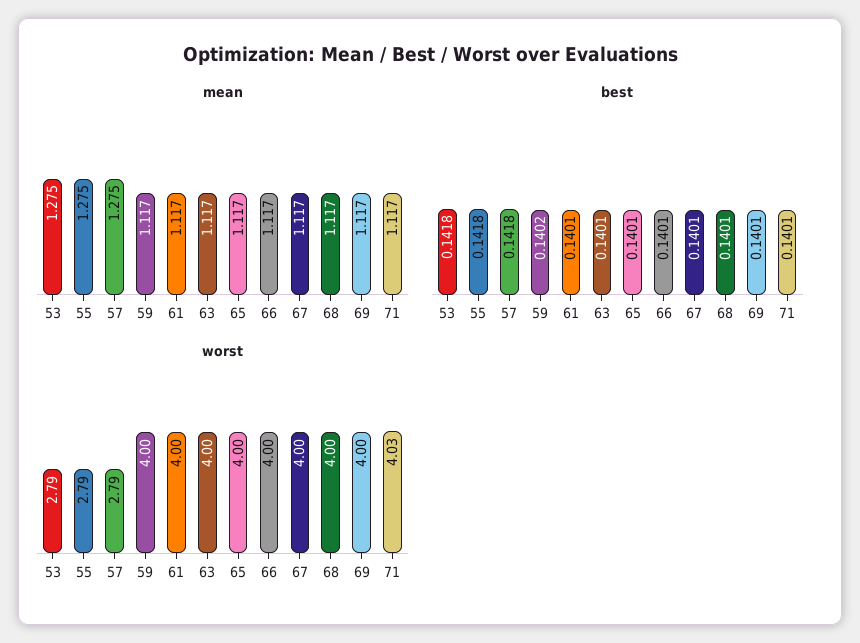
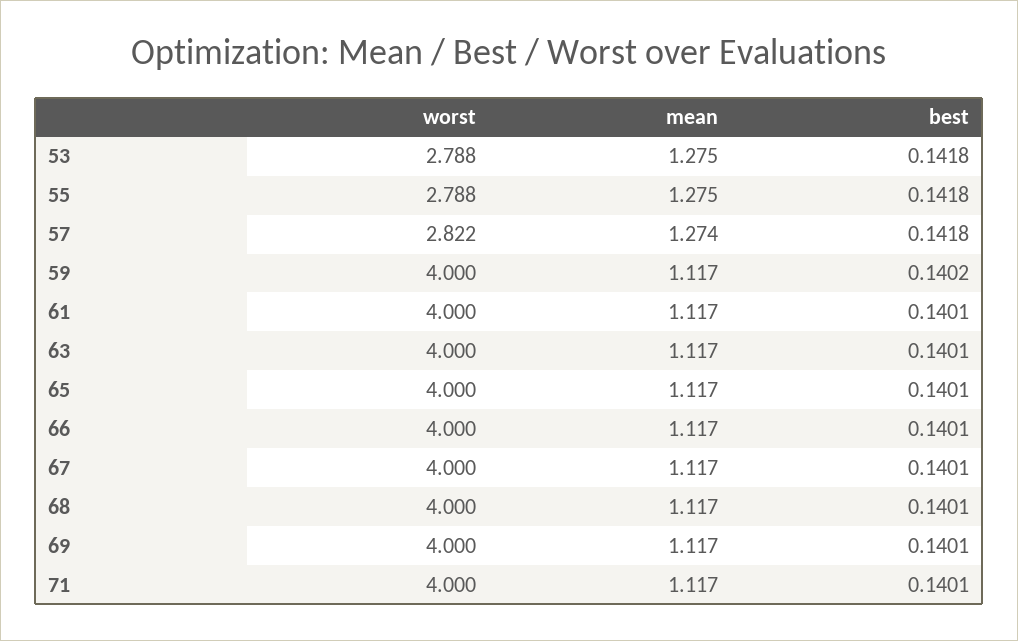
  {
    "mean": {
      "53": 1.275,
      "55": 1.275,
-     "57": 1.275,
+     "57": 1.274,
      "59": 1.117,
      "61": 1.117,
      "63": 1.117,
      "65": 1.117,
      "66": 1.117,
      "67": 1.117,
      "68": 1.117,
      "69": 1.117,
      "71": 1.117
    },
    "best": {
      "53": 0.1418,
      "55": 0.1418,
      "57": 0.1418,
      "59": 0.1402,
      "61": 0.1401,
      "63": 0.1401,
      "65": 0.1401,
      "66": 0.1401,
      "67": 0.1401,
      "68": 0.1401,
      "69": 0.1401,
      "71": 0.1401
    },
    "worst": {
      "53": 2.788,
      "55": 2.788,
-     "57": 2.79,
+     "57": 2.822,
      "59": 4,
      "61": 4,
      "63": 4,
      "65": 4,
      "66": 4,
      "67": 4,
      "68": 4,
      "69": 4,
-     "71": 4.03
+     "71": 4
    }
  }

